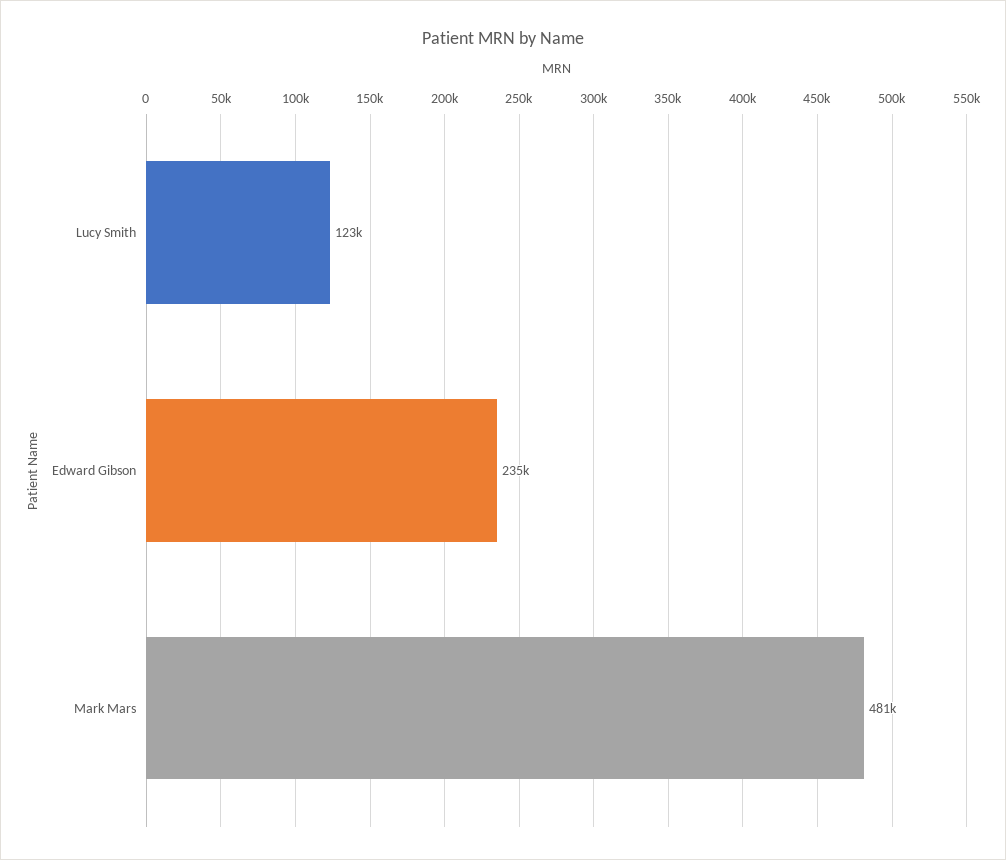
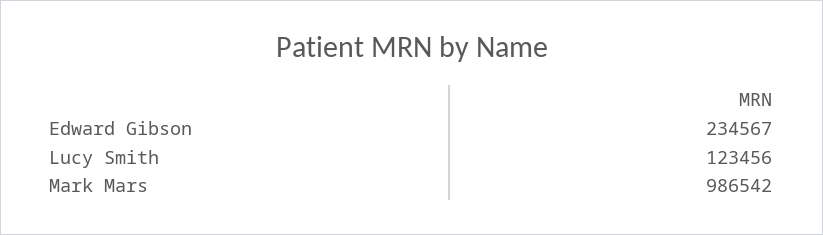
  {
    "Lucy Smith": 123456,
    "Edward Gibson": 234567,
-   "Mark Mars": 481000
+   "Mark Mars": 986542
  }

